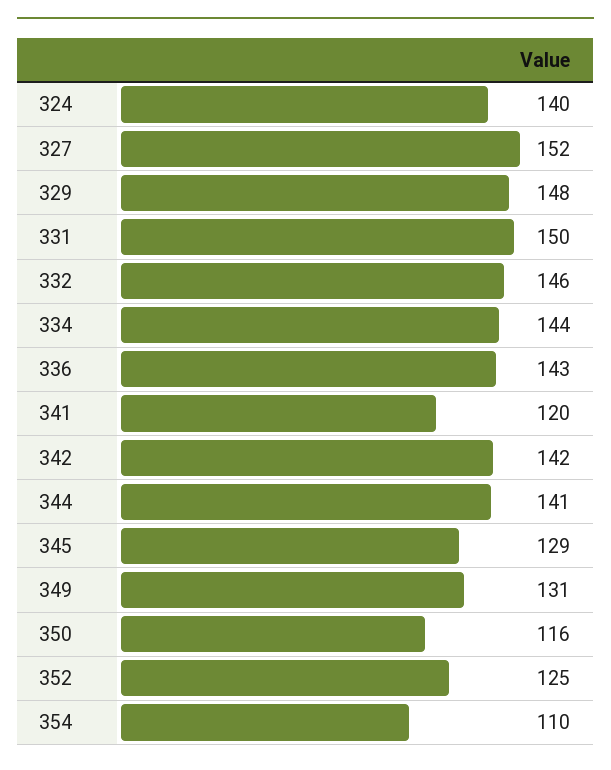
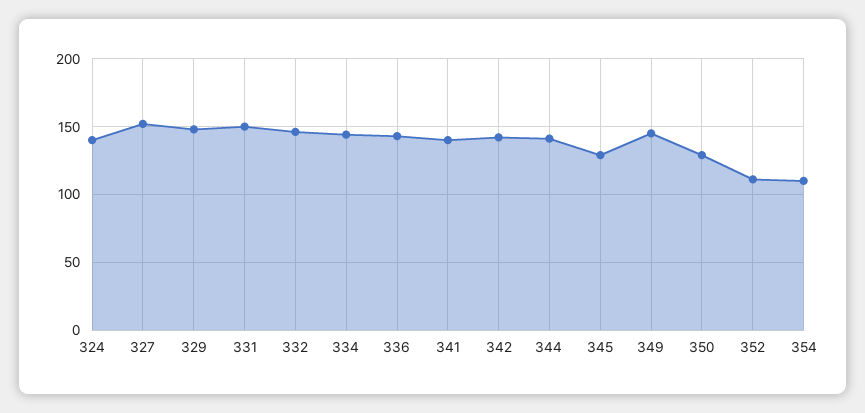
  {
    "324": 140,
    "327": 152,
    "329": 148,
    "331": 150,
    "332": 146,
    "334": 144,
    "336": 143,
-   "341": 120,
+   "341": 140,
    "342": 142,
    "344": 141,
    "345": 129,
-   "349": 131,
+   "349": 145,
-   "350": 116,
+   "350": 130,
-   "352": 125,
+   "352": 110,
    "354": 110
  }

